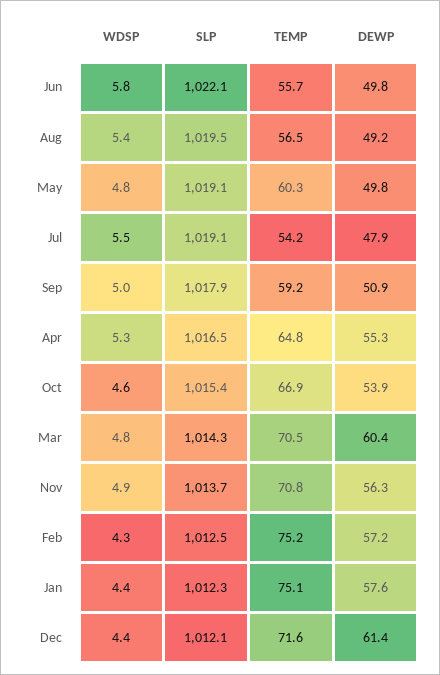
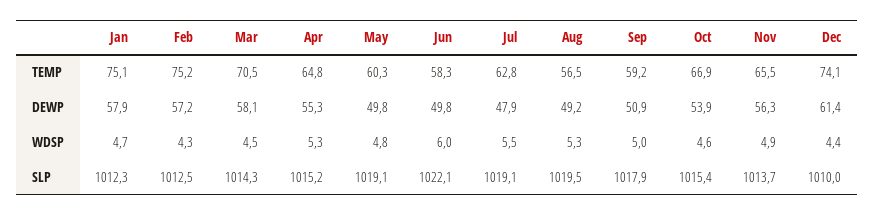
  {
    "WDSP": {
-     "Jun": 5.8,
+     "Jun": 6,
-     "Aug": 5.4,
+     "Aug": 5.3,
      "May": 4.8,
      "Jul": 5.5,
      "Sep": 5,
      "Apr": 5.3,
      "Oct": 4.6,
-     "Mar": 4.8,
+     "Mar": 4.5,
      "Nov": 4.9,
      "Feb": 4.3,
-     "Jan": 4.4,
+     "Jan": 4.7,
      "Dec": 4.4
    },
    "SLP": {
      "Jun": 1022.1,
      "Aug": 1019.5,
      "May": 1019.1,
      "Jul": 1019.1,
      "Sep": 1017.9,
-     "Apr": 1016.5,
+     "Apr": 1015.2,
      "Oct": 1015.4,
      "Mar": 1014.3,
      "Nov": 1013.7,
      "Feb": 1012.5,
      "Jan": 1012.3,
-     "Dec": 1012.1
+     "Dec": 1010
    },
    "TEMP": {
-     "Jun": 55.7,
+     "Jun": 58.3,
      "Aug": 56.5,
      "May": 60.3,
-     "Jul": 54.2,
+     "Jul": 62.8,
      "Sep": 59.2,
      "Apr": 64.8,
      "Oct": 66.9,
      "Mar": 70.5,
-     "Nov": 70.8,
+     "Nov": 65.5,
      "Feb": 75.2,
      "Jan": 75.1,
-     "Dec": 71.6
+     "Dec": 74.1
    },
    "DEWP": {
      "Jun": 49.8,
      "Aug": 49.2,
      "May": 49.8,
      "Jul": 47.9,
      "Sep": 50.9,
      "Apr": 55.3,
      "Oct": 53.9,
-     "Mar": 60.4,
+     "Mar": 58.1,
      "Nov": 56.3,
      "Feb": 57.2,
-     "Jan": 57.6,
+     "Jan": 57.9,
      "Dec": 61.4
    }
  }

